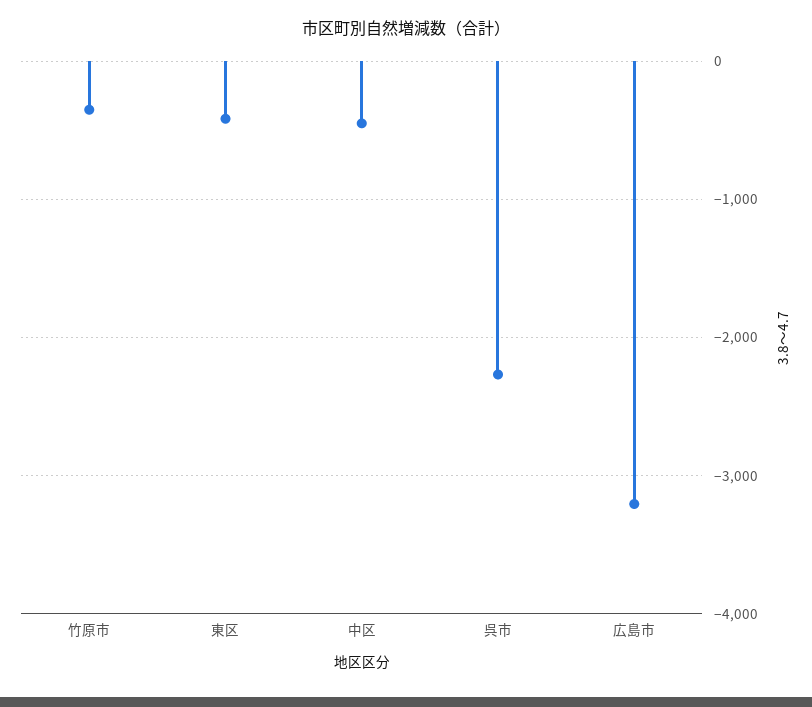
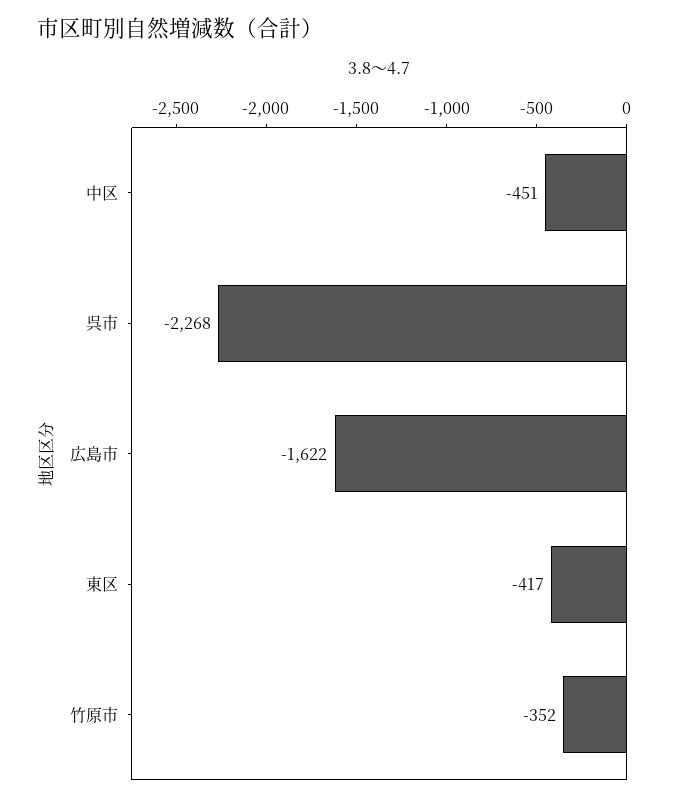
  {
    "竹原市": -352,
    "東区": -417,
    "中区": -451,
    "呉市": -2268,
-   "広島市": -3200
+   "広島市": -1622
  }

